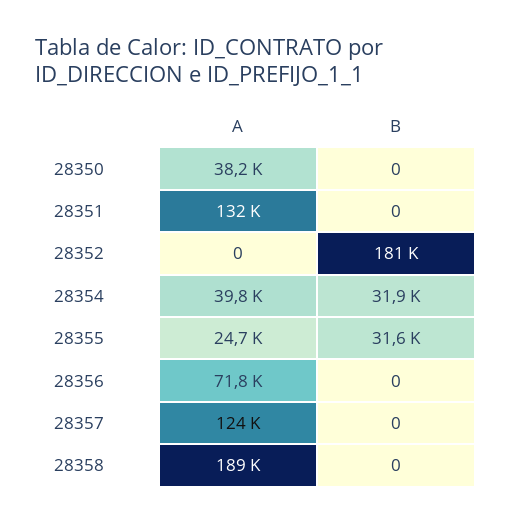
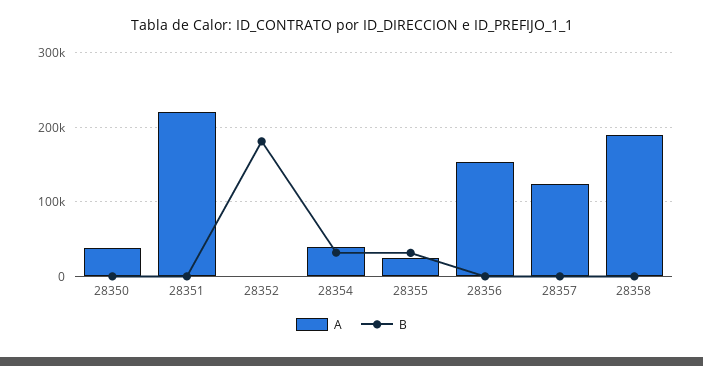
  {
    "A": {
      "28350": 38200,
-     "28351": 132000,
+     "28351": 220000,
      "28352": 0,
      "28354": 39800,
      "28355": 24700,
-     "28356": 71800,
+     "28356": 150000,
      "28357": 124000,
      "28358": 189000
    },
    "B": {
      "28350": 0,
      "28351": 0,
      "28352": 181000,
      "28354": 31900,
      "28355": 31600,
      "28356": 0,
      "28357": 0,
      "28358": 0
    }
  }

